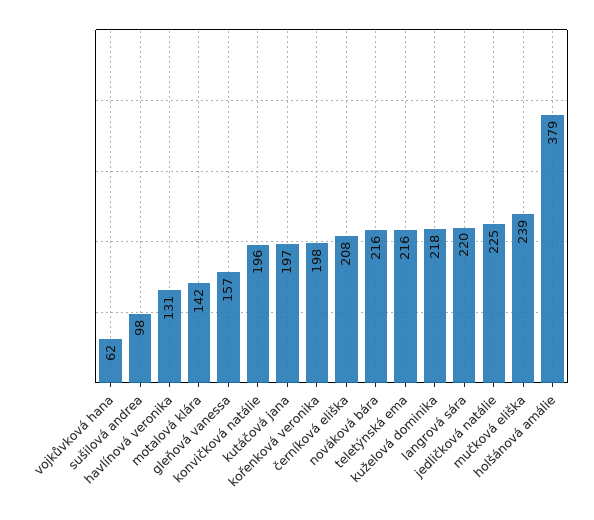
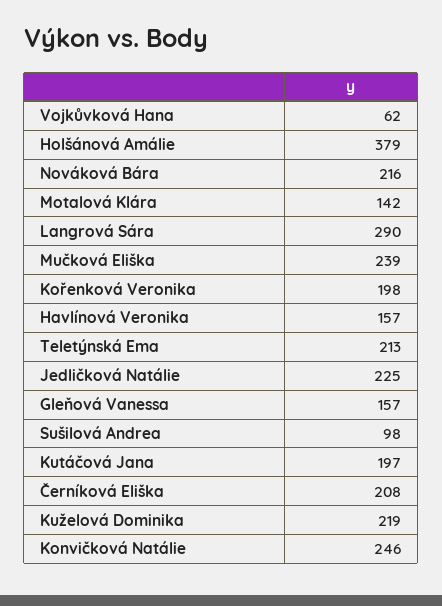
  {
    "vojkůvková hana": 62,
    "sušilová andrea": 98,
-   "havlínová veronika": 131,
+   "havlínová veronika": 157,
    "motalová klára": 142,
    "gleňová vanessa": 157,
-   "konvičková natálie": 196,
+   "konvičková natálie": 246,
    "kutáčová jana": 197,
    "kořenková veronika": 198,
    "černíková eliška": 208,
    "nováková bára": 216,
-   "teletýnská ema": 216,
+   "teletýnská ema": 213,
-   "kuželová dominika": 218,
+   "kuželová dominika": 219,
-   "langrová sára": 220,
+   "langrová sára": 290,
    "jedličková natálie": 225,
    "mučková eliška": 239,
    "holšánová amálie": 379
  }

